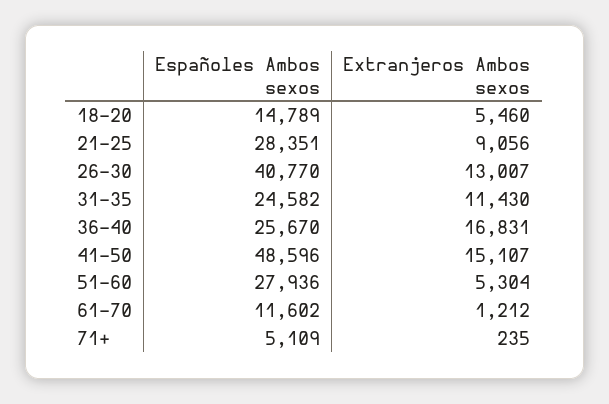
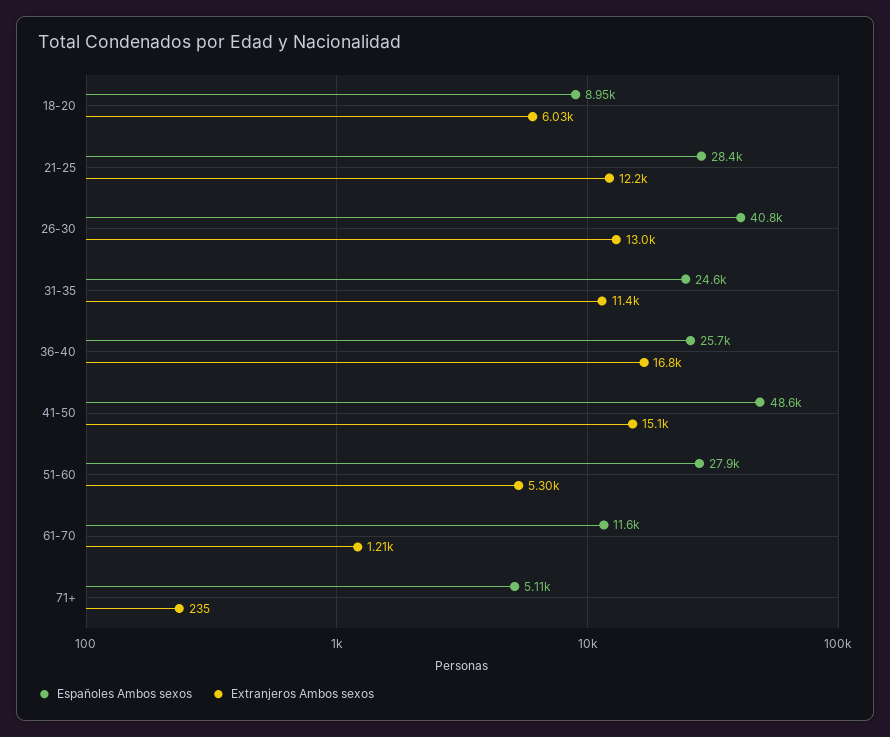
  {
    "Españoles Ambos sexos": {
-     "18-20": 14789,
+     "18-20": 8950,
      "21-25": 28351,
      "26-30": 40770,
      "31-35": 24582,
      "36-40": 25670,
      "41-50": 48596,
      "51-60": 27936,
      "61-70": 11602,
      "71+": 5109
    },
    "Extranjeros Ambos sexos": {
-     "18-20": 5460,
+     "18-20": 6030,
-     "21-25": 9056,
+     "21-25": 12200,
      "26-30": 13007,
      "31-35": 11430,
      "36-40": 16831,
      "41-50": 15107,
      "51-60": 5304,
      "61-70": 1212,
      "71+": 235
    }
  }

